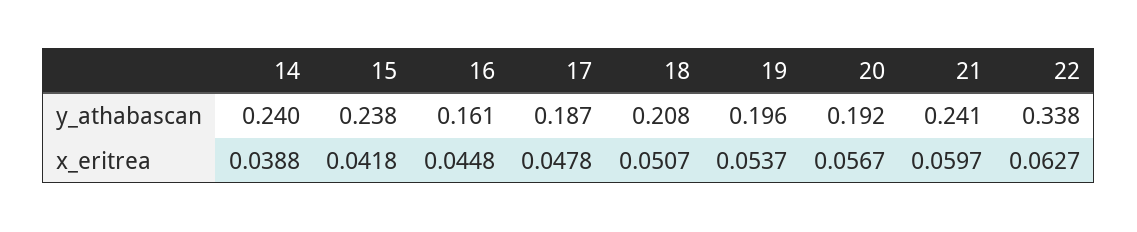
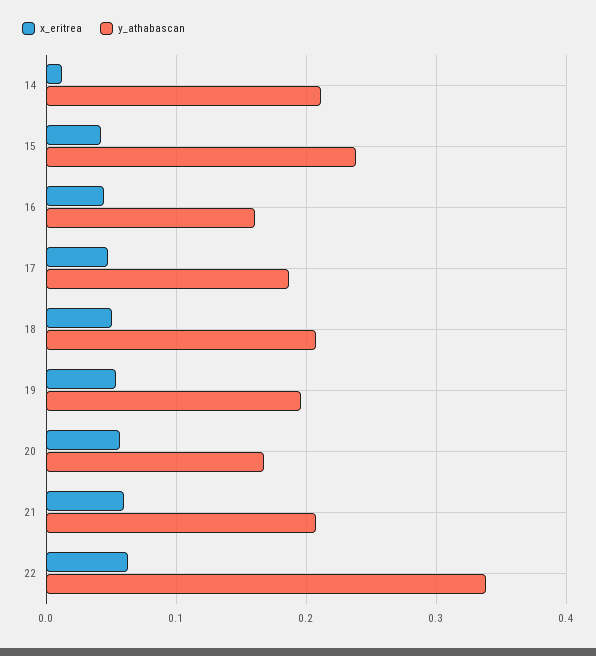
  {
    "y_athabascan": {
-     "14": 0.24,
+     "14": 0.21,
      "15": 0.238,
      "16": 0.161,
      "17": 0.187,
      "18": 0.208,
      "19": 0.196,
-     "20": 0.192,
+     "20": 0.17,
-     "21": 0.241,
+     "21": 0.21,
      "22": 0.338
    },
    "x_eritrea": {
-     "14": 0.0388,
+     "14": 0.01,
      "15": 0.0418,
      "16": 0.0448,
      "17": 0.0478,
      "18": 0.0507,
      "19": 0.0537,
      "20": 0.0567,
      "21": 0.0597,
      "22": 0.0627
    }
  }

